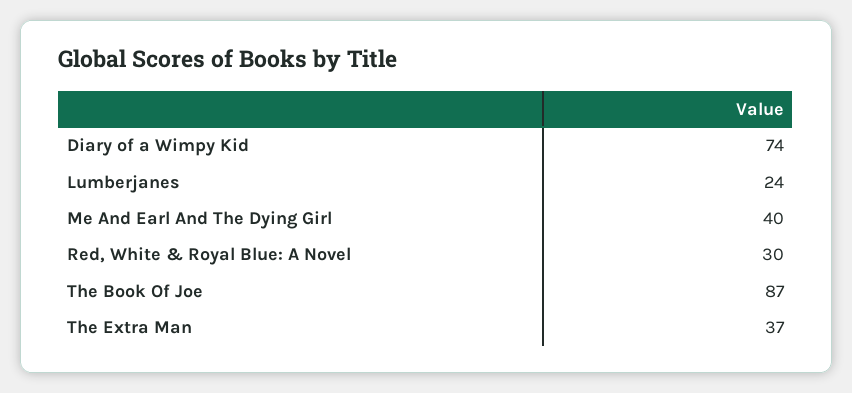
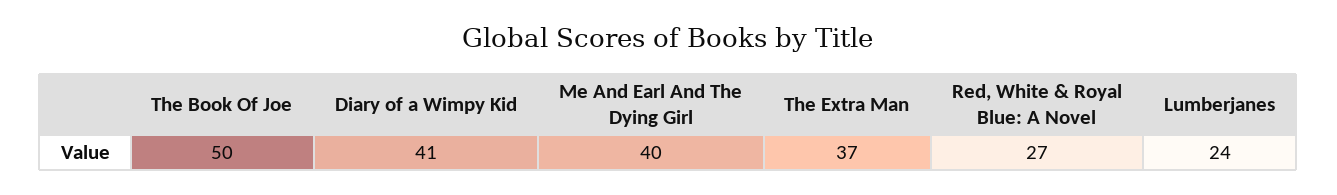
  {
-   "Diary of a Wimpy Kid": 74,
+   "Diary of a Wimpy Kid": 41,
    "Lumberjanes": 24,
    "Me And Earl And The Dying Girl": 40,
-   "Red, White & Royal Blue: A Novel": 30,
+   "Red, White & Royal Blue: A Novel": 27,
-   "The Book Of Joe": 87,
+   "The Book Of Joe": 50,
    "The Extra Man": 37
  }

